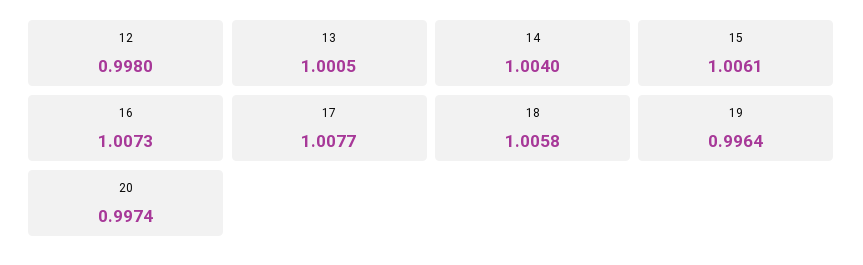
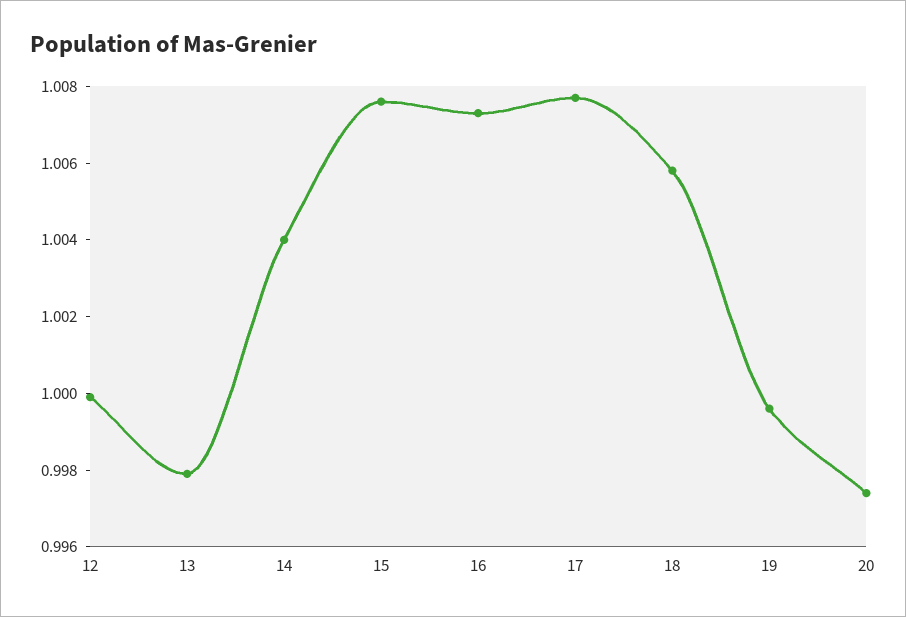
  {
-   "12": 0.998,
+   "12": 1,
-   "13": 1.0005,
+   "13": 0.998,
    "14": 1.004,
-   "15": 1.0061,
+   "15": 1.0075,
    "16": 1.0073,
    "17": 1.0077,
    "18": 1.0058,
-   "19": 0.9964,
+   "19": 0.9995,
    "20": 0.9974
  }

